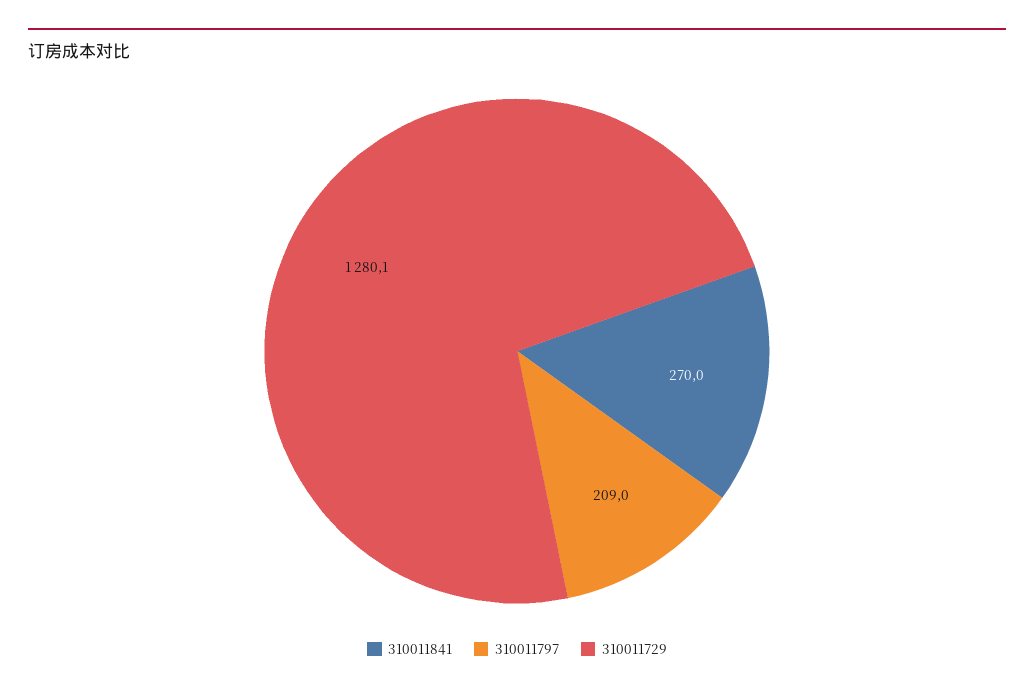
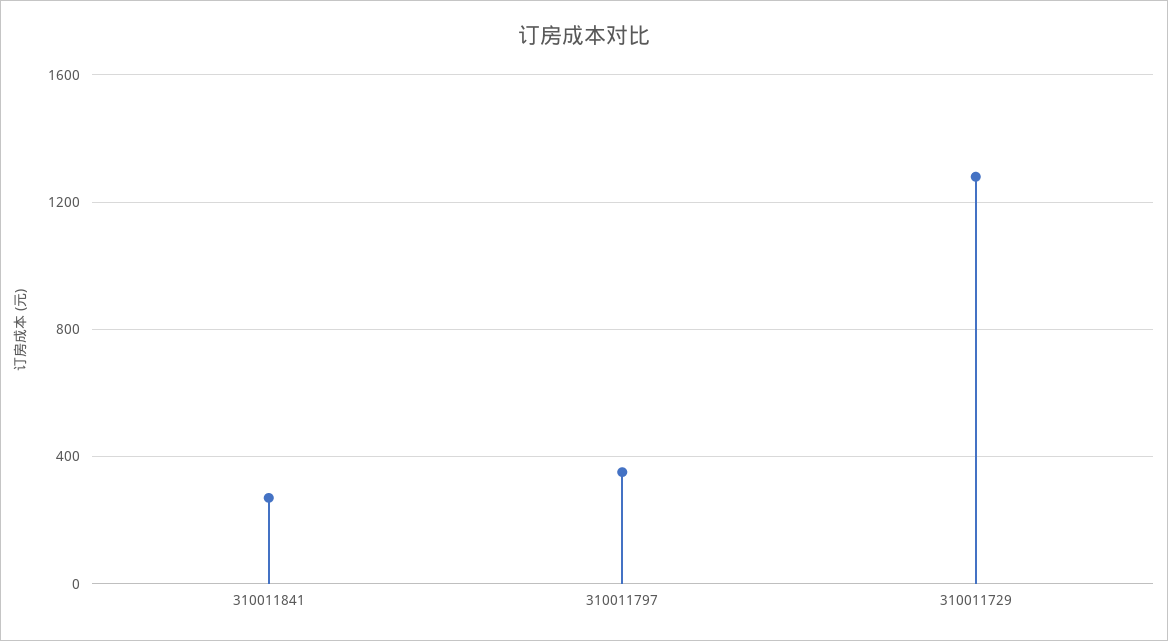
  {
    "310011841": 270,
-   "310011797": 209,
+   "310011797": 350,
    "310011729": 1280.1
  }

